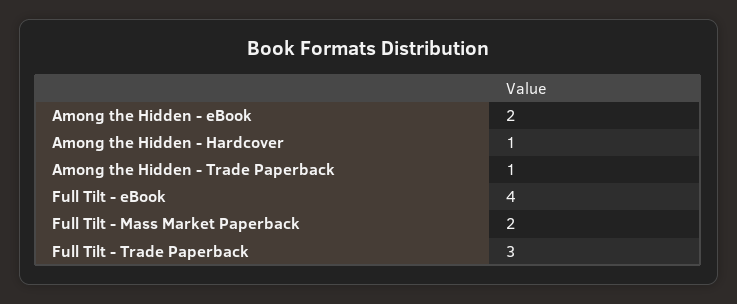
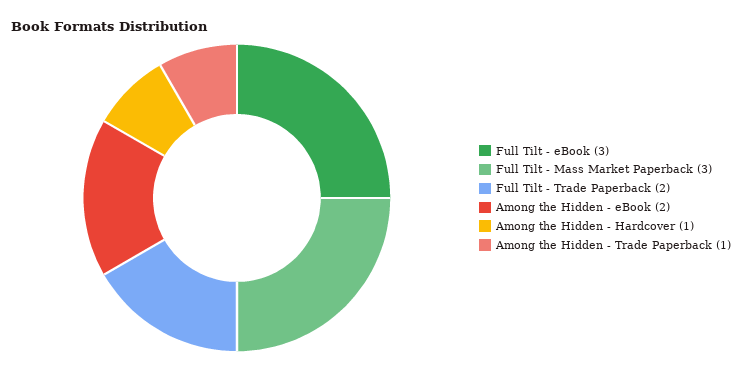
  {
    "Among the Hidden - eBook": 2,
    "Among the Hidden - Hardcover": 1,
    "Among the Hidden - Trade Paperback": 1,
-   "Full Tilt - eBook": 4,
+   "Full Tilt - eBook": 3,
-   "Full Tilt - Mass Market Paperback": 2,
+   "Full Tilt - Mass Market Paperback": 3,
-   "Full Tilt - Trade Paperback": 3
+   "Full Tilt - Trade Paperback": 2
  }

